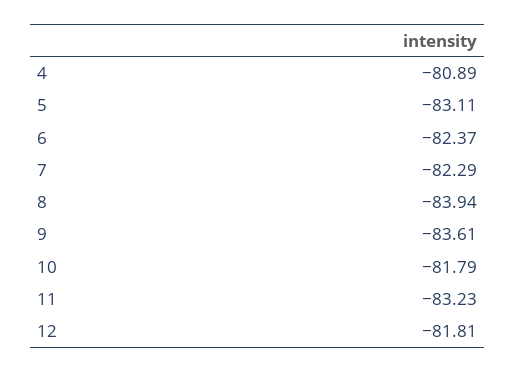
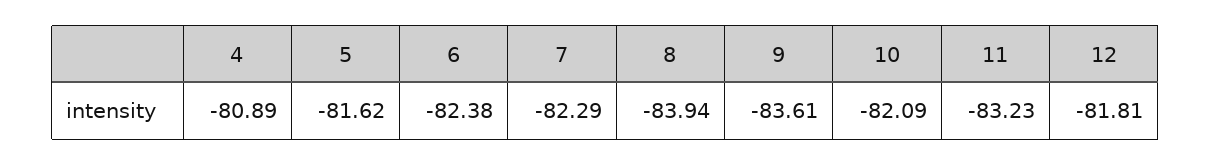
  {
    "4": -80.89,
-   "5": -83.11,
+   "5": -81.62,
-   "6": -82.37,
+   "6": -82.38,
    "7": -82.29,
    "8": -83.94,
    "9": -83.61,
-   "10": -81.79,
+   "10": -82.09,
    "11": -83.23,
    "12": -81.81
  }

